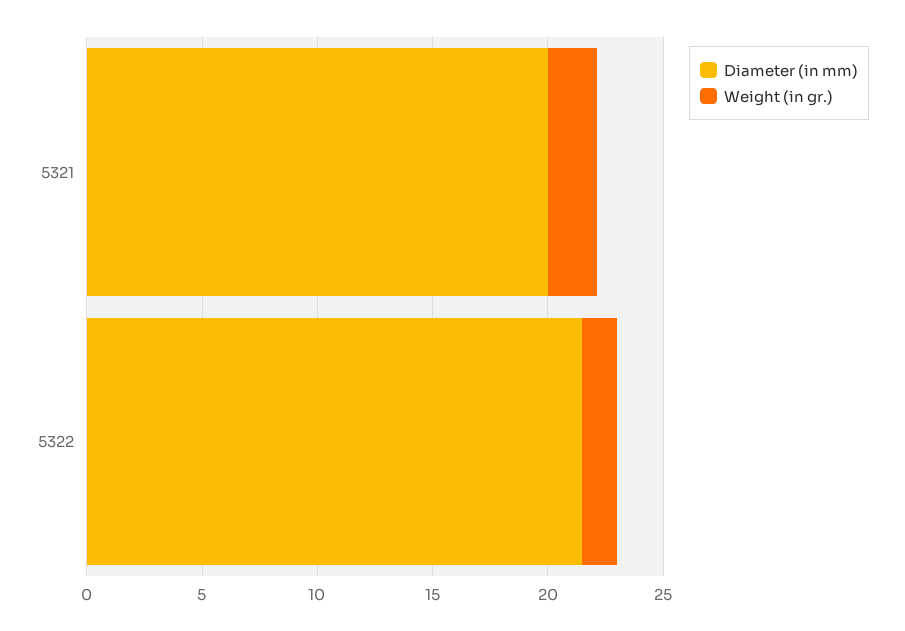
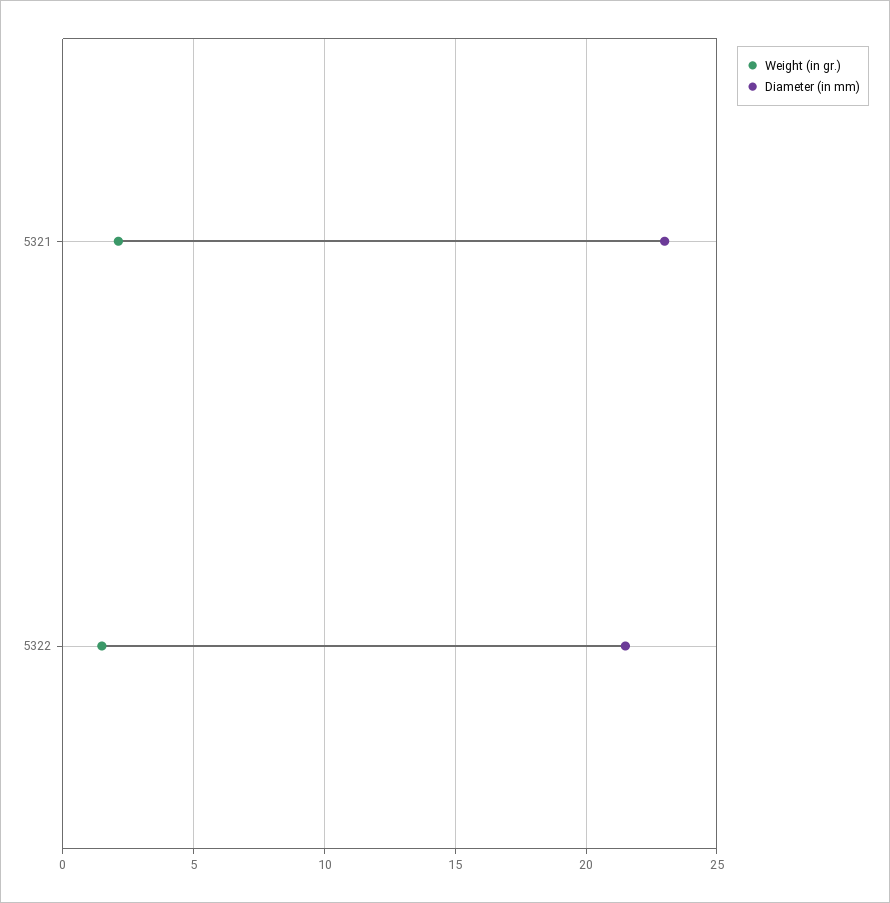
  {
    "Diameter (in mm)": {
-     "5321": 20,
+     "5321": 23,
      "5322": 21.5
    },
    "Weight (in gr.)": {
      "5321": 2,
      "5322": 1.5
    }
  }

